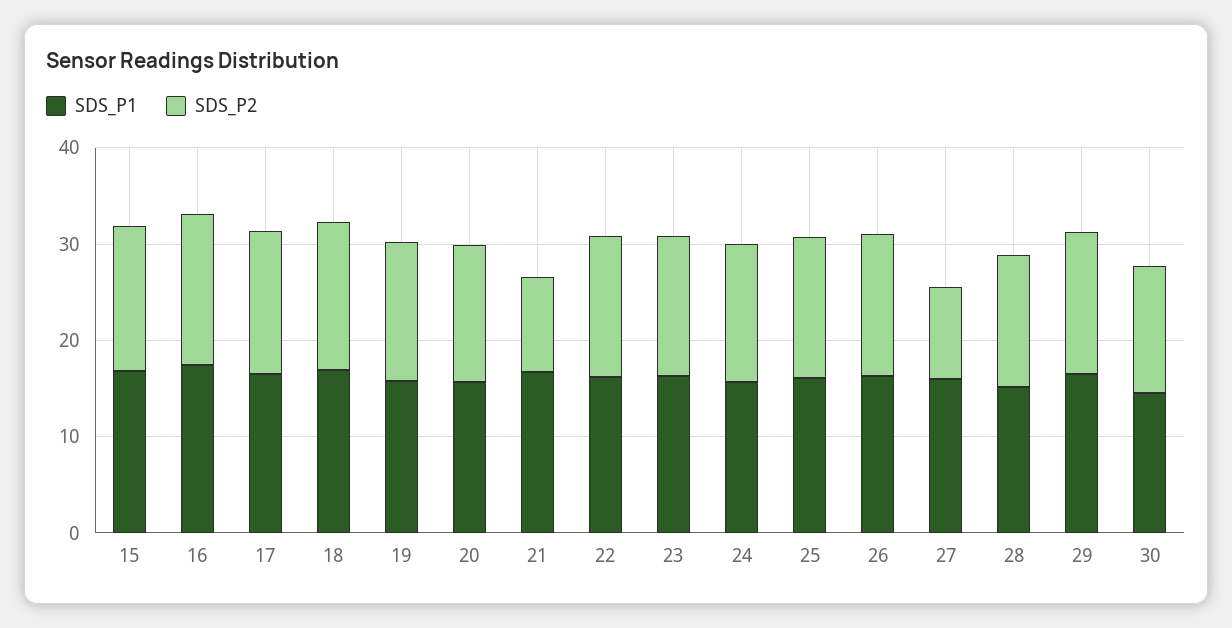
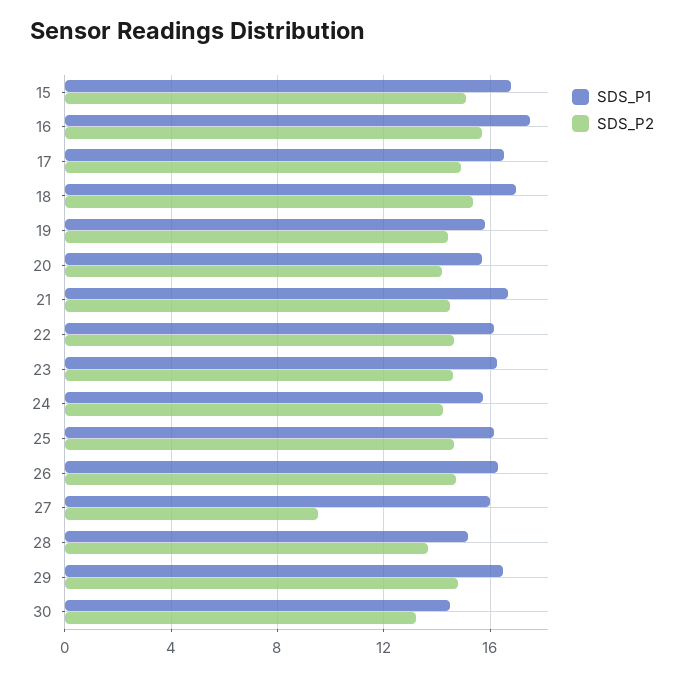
  {
    "SDS_P1": {
      "15": 17,
      "16": 17.5,
      "17": 16.5,
      "18": 17,
      "19": 16,
      "20": 15.5,
      "21": 16.5,
      "22": 16,
      "23": 16.5,
      "24": 15.5,
      "25": 16,
      "26": 16.5,
      "27": 16,
      "28": 15,
      "29": 16.5,
      "30": 14.5
    },
    "SDS_P2": {
      "15": 15,
      "16": 15.5,
      "17": 15,
      "18": 15.5,
      "19": 14.5,
      "20": 14,
-     "21": 10,
+     "21": 14.5,
      "22": 14.5,
      "23": 14.5,
      "24": 14,
      "25": 14.5,
      "26": 14.5,
      "27": 9.5,
      "28": 13.5,
      "29": 15,
      "30": 13
    }
  }

